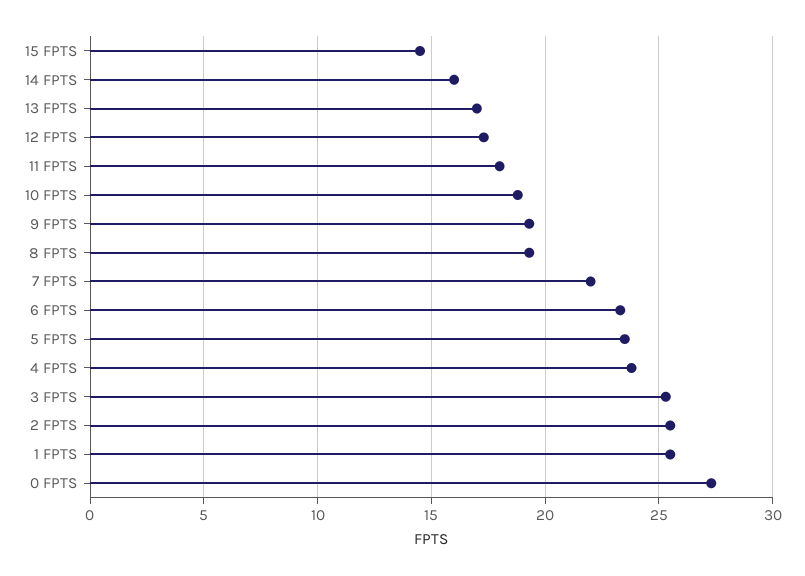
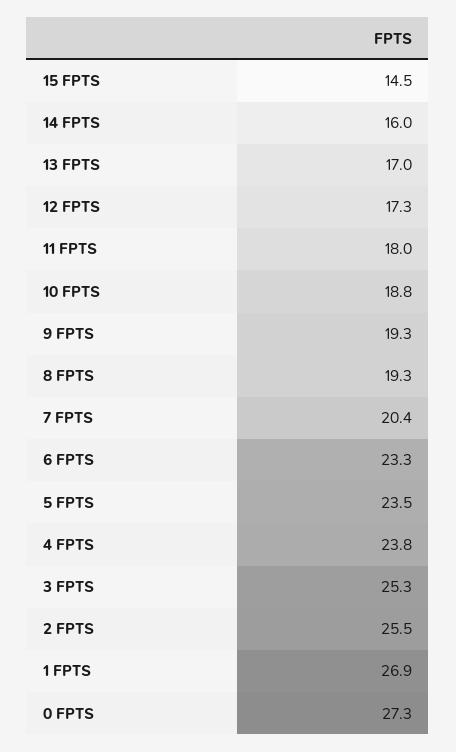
  {
    "15 FPTS": 14.5,
    "14 FPTS": 16,
    "13 FPTS": 17,
    "12 FPTS": 17.3,
    "11 FPTS": 18,
    "10 FPTS": 18.8,
    "9 FPTS": 19.3,
    "8 FPTS": 19.3,
-   "7 FPTS": 22,
+   "7 FPTS": 20.4,
    "6 FPTS": 23.3,
    "5 FPTS": 23.5,
    "4 FPTS": 23.8,
    "3 FPTS": 25.3,
    "2 FPTS": 25.5,
-   "1 FPTS": 25.5,
+   "1 FPTS": 26.9,
    "0 FPTS": 27.3
  }

